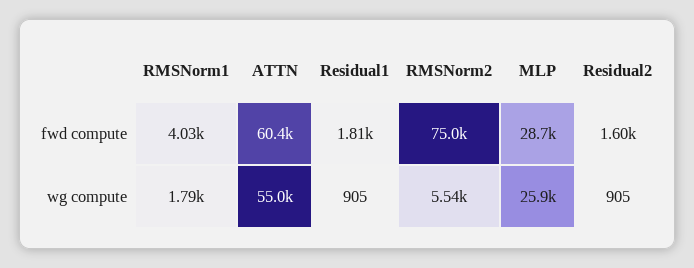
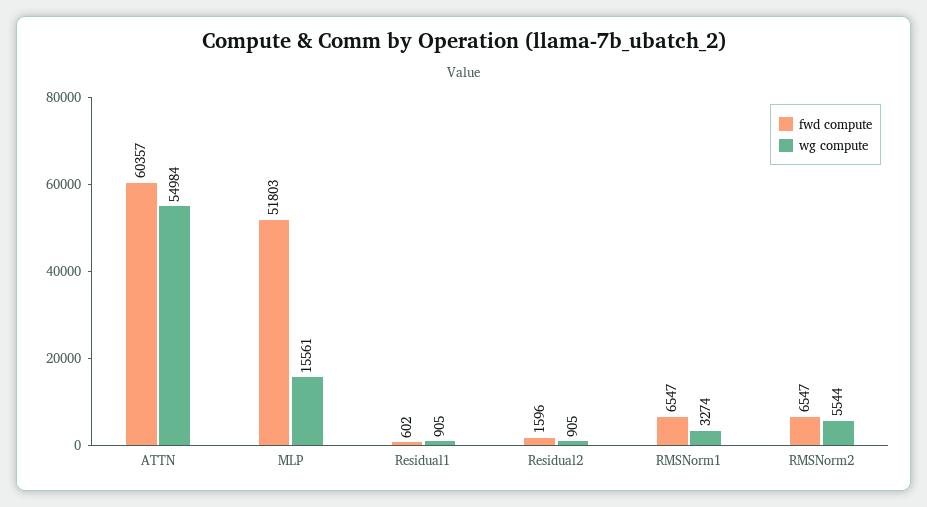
  {
    "fwd compute": {
-     "RMSNorm1": 4030,
+     "RMSNorm1": 6547,
      "ATTN": 60357,
-     "Residual1": 1810,
+     "Residual1": 602,
-     "RMSNorm2": 75000,
+     "RMSNorm2": 6547,
-     "MLP": 28700,
+     "MLP": 51803,
      "Residual2": 1596
    },
    "wg compute": {
-     "RMSNorm1": 1790,
+     "RMSNorm1": 3274,
      "ATTN": 54984,
      "Residual1": 905,
      "RMSNorm2": 5544,
-     "MLP": 25900,
+     "MLP": 15561,
      "Residual2": 905
    }
  }

